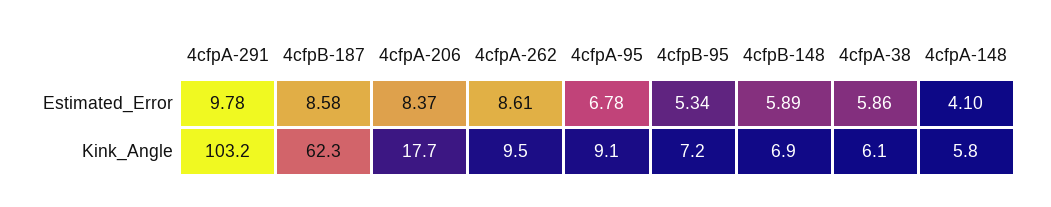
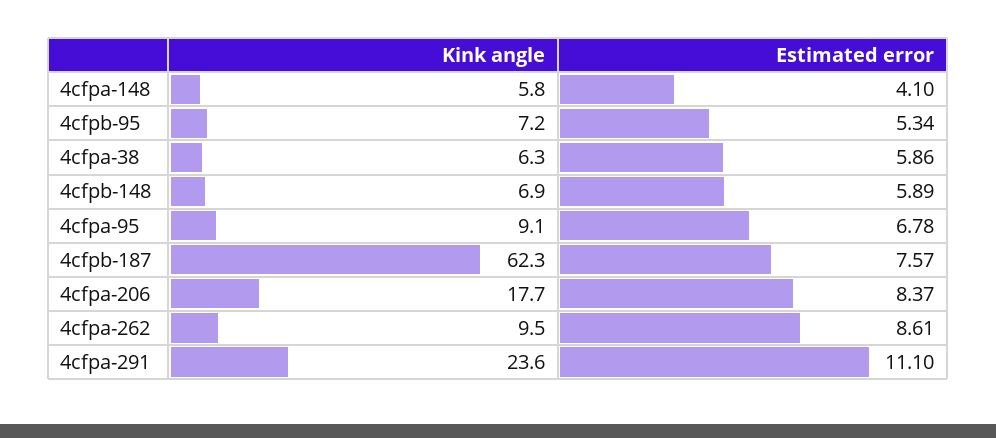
  {
    "4cfpA-291": {
-     "Estimated_Error": 9.78,
+     "Estimated_Error": 11.1,
-     "Kink_Angle": 103.2
+     "Kink_Angle": 23.6
    },
    "4cfpB-187": {
-     "Estimated_Error": 8.58,
+     "Estimated_Error": 7.57,
      "Kink_Angle": 62.3
    },
    "4cfpA-206": {
      "Estimated_Error": 8.37,
      "Kink_Angle": 17.7
    },
    "4cfpA-262": {
      "Estimated_Error": 8.61,
      "Kink_Angle": 9.5
    },
    "4cfpA-95": {
      "Estimated_Error": 6.78,
      "Kink_Angle": 9.1
    },
    "4cfpB-95": {
      "Estimated_Error": 5.34,
      "Kink_Angle": 7.2
    },
    "4cfpB-148": {
      "Estimated_Error": 5.89,
      "Kink_Angle": 6.9
    },
    "4cfpA-38": {
      "Estimated_Error": 5.86,
-     "Kink_Angle": 6.1
+     "Kink_Angle": 6.3
    },
    "4cfpA-148": {
      "Estimated_Error": 4.1,
      "Kink_Angle": 5.8
    }
  }

